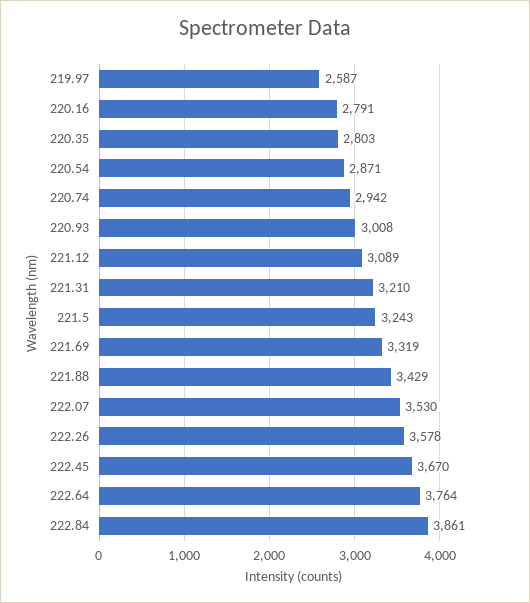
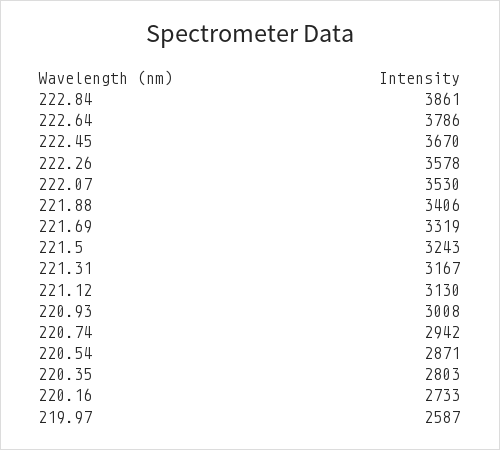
  {
    "219.97": 2587,
-   "220.16": 2791,
+   "220.16": 2733,
    "220.35": 2803,
    "220.54": 2871,
    "220.74": 2942,
    "220.93": 3008,
-   "221.12": 3089,
+   "221.12": 3130,
-   "221.31": 3210,
+   "221.31": 3167,
    "221.5": 3243,
    "221.69": 3319,
-   "221.88": 3429,
+   "221.88": 3406,
    "222.07": 3530,
    "222.26": 3578,
    "222.45": 3670,
-   "222.64": 3764,
+   "222.64": 3786,
    "222.84": 3861
  }

